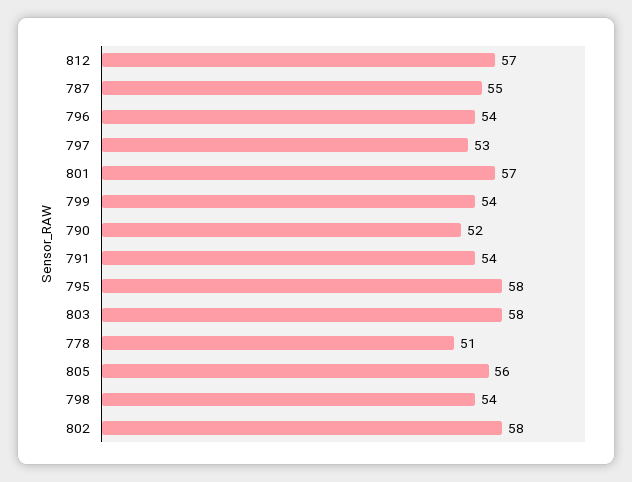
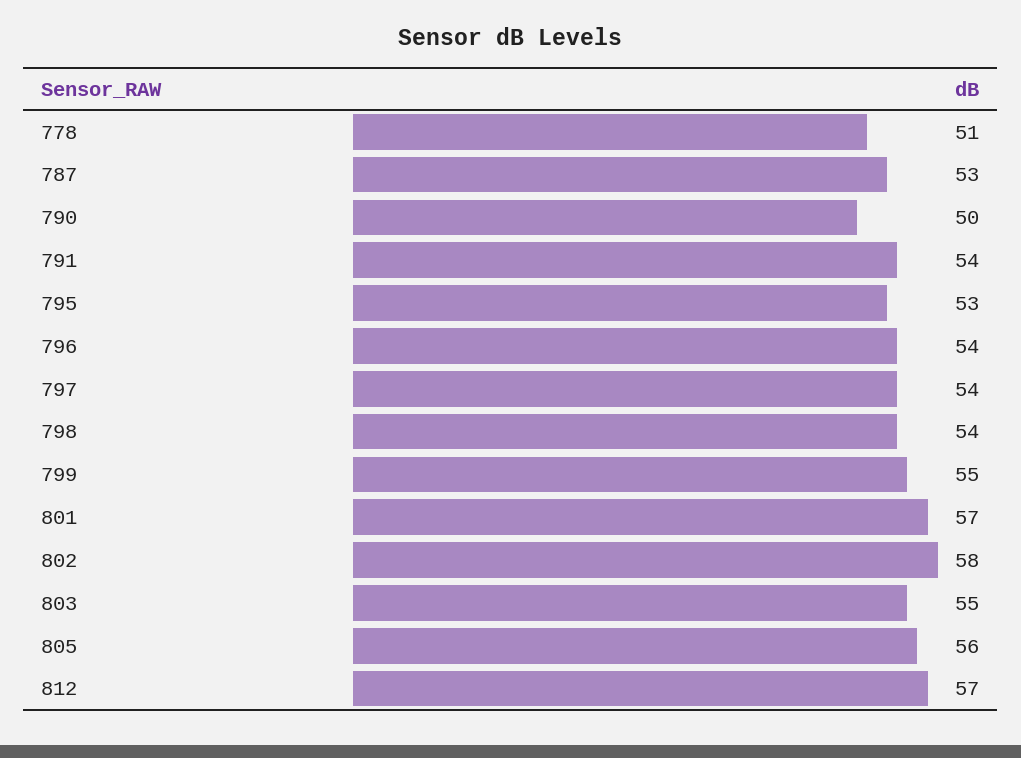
  {
    "812": 57,
-   "787": 55,
+   "787": 53,
    "796": 54,
-   "797": 53,
+   "797": 54,
    "801": 57,
-   "799": 54,
+   "799": 55,
-   "790": 52,
+   "790": 50,
    "791": 54,
-   "795": 58,
+   "795": 53,
-   "803": 58,
+   "803": 55,
    "778": 51,
    "805": 56,
    "798": 54,
    "802": 58
  }

